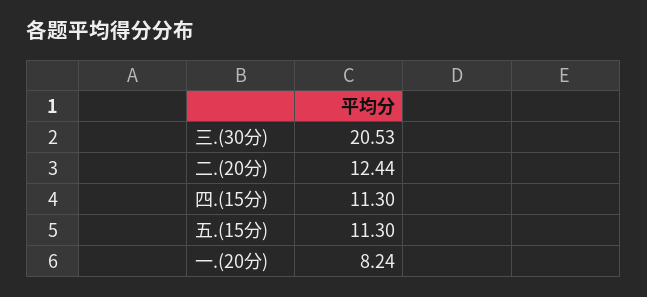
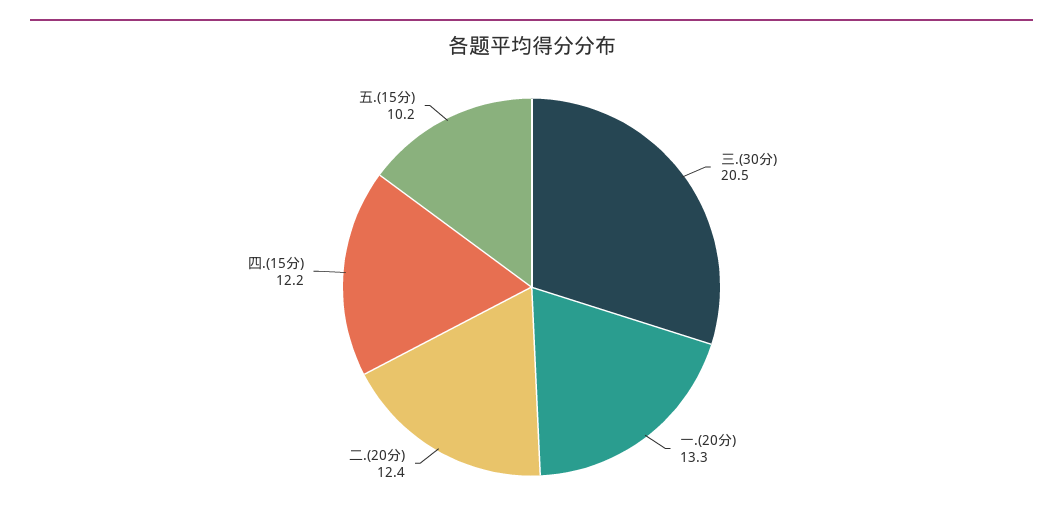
  {
    "三.(30分)": 20.53,
    "二.(20分)": 12.44,
-   "四.(15分)": 11.3,
+   "四.(15分)": 12.2,
-   "五.(15分)": 11.3,
+   "五.(15分)": 10.2,
-   "一.(20分)": 8.24
+   "一.(20分)": 13.3
  }

